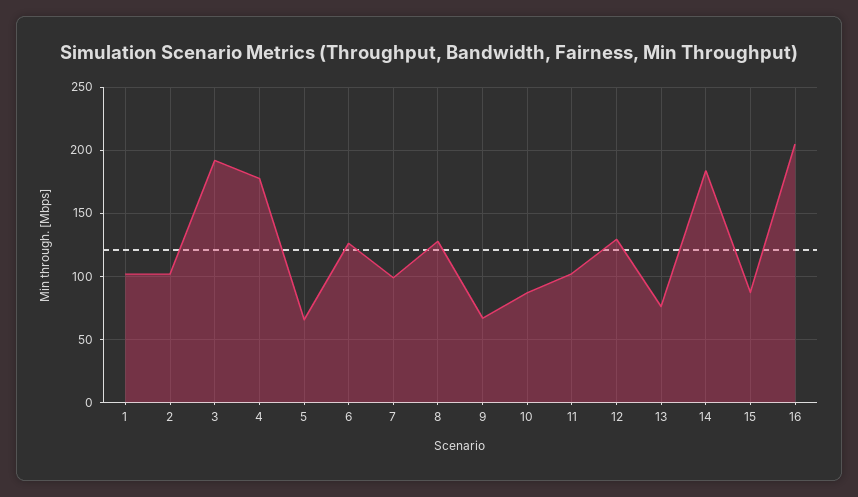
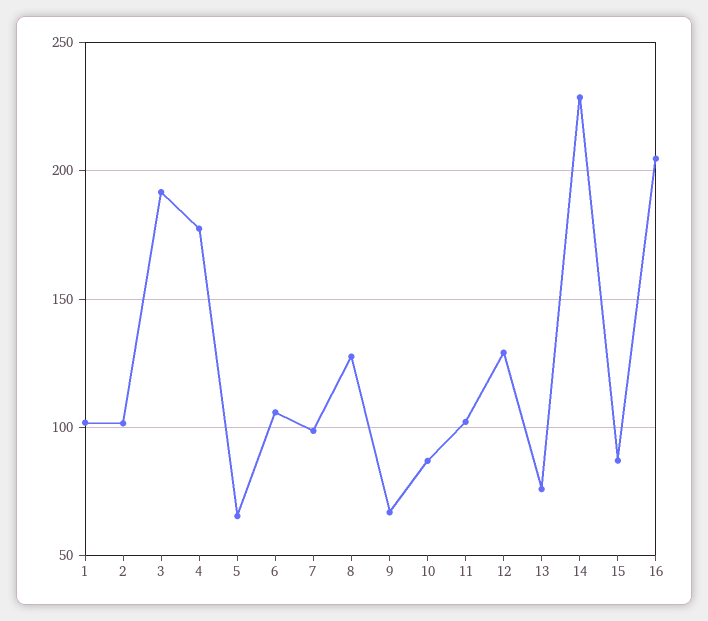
  {
    "1": 100,
    "2": 100,
    "3": 190,
    "4": 175,
    "5": 65,
-   "6": 125,
+   "6": 105,
    "7": 100,
    "8": 130,
    "9": 65,
    "10": 85,
    "11": 100,
    "12": 130,
    "13": 75,
-   "14": 185,
+   "14": 230,
    "15": 85,
    "16": 205
  }

